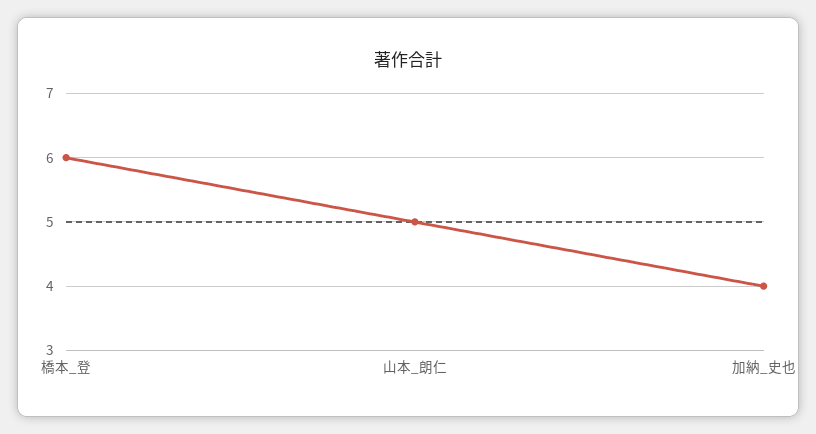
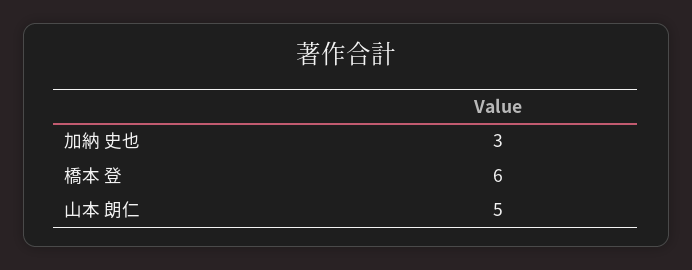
  {
    "橋本_登": 6,
    "山本_朗仁": 5,
-   "加納_史也": 4
+   "加納_史也": 3
  }

